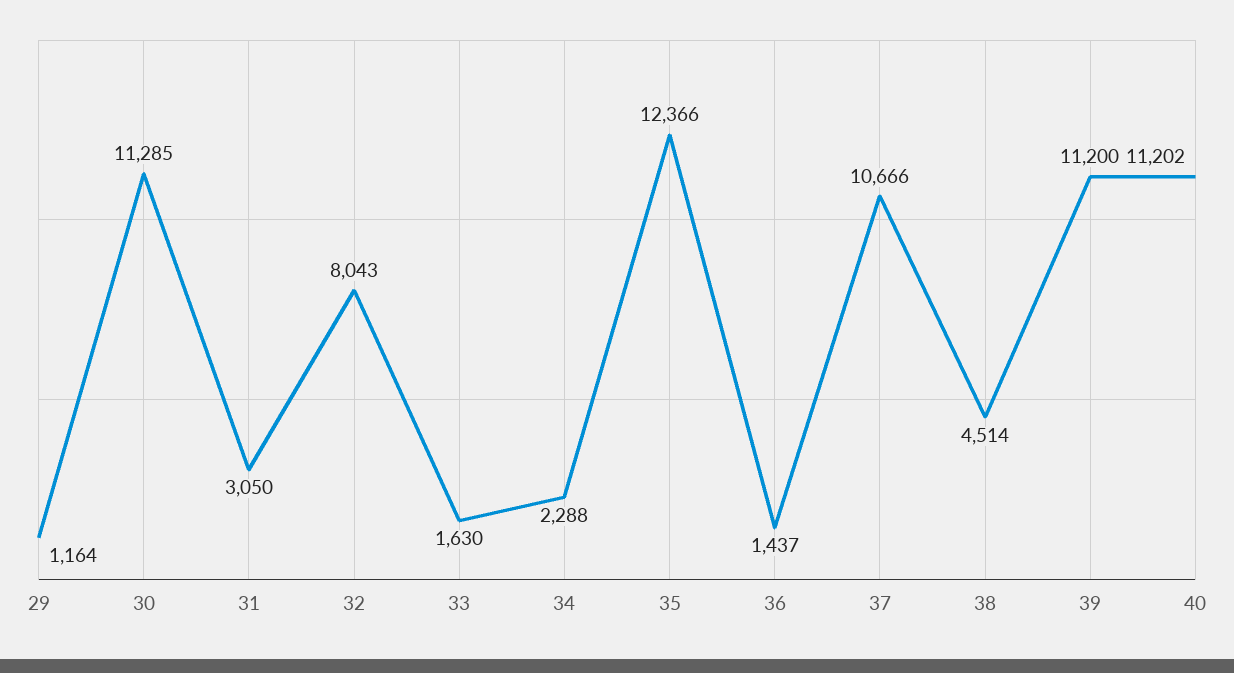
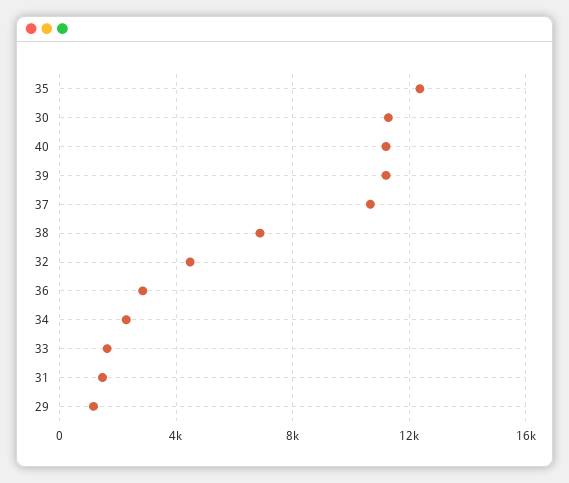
  {
    "29": 1164,
    "30": 11285,
-   "31": 3050,
+   "31": 1500,
-   "32": 8043,
+   "32": 4500,
    "33": 1630,
    "34": 2288,
    "35": 12366,
-   "36": 1437,
+   "36": 3000,
    "37": 10666,
-   "38": 4514,
+   "38": 7000,
    "39": 11200,
    "40": 11202
  }

